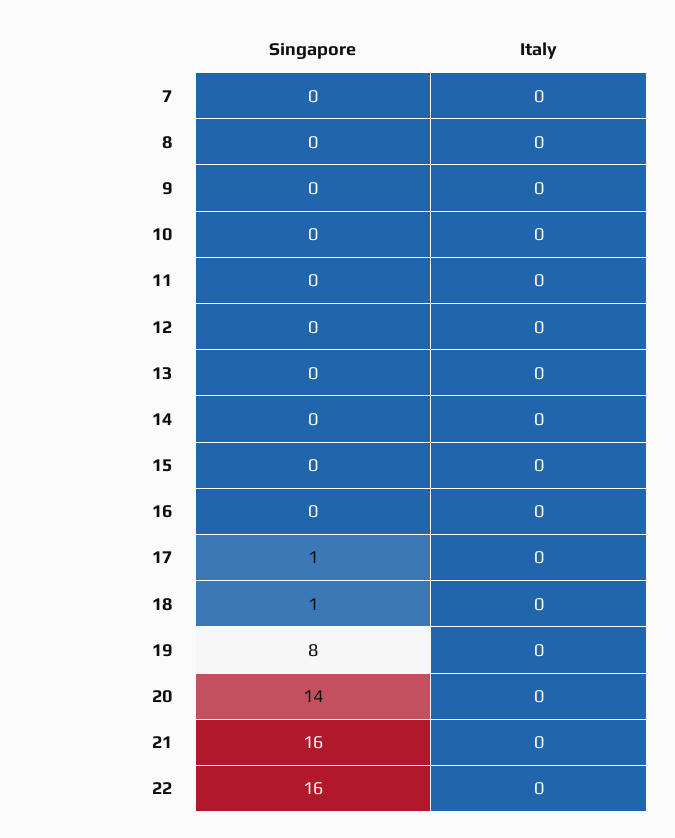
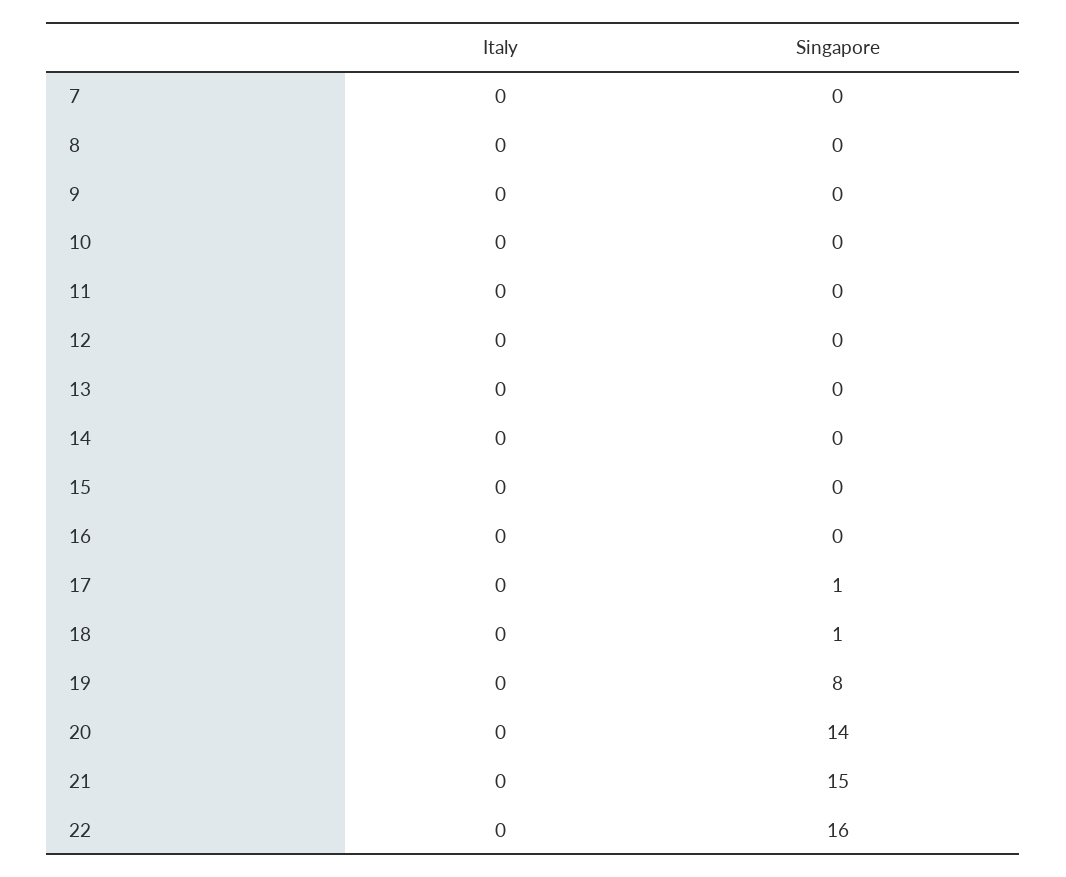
  {
    "Singapore": {
      "7": 0,
      "8": 0,
      "9": 0,
      "10": 0,
      "11": 0,
      "12": 0,
      "13": 0,
      "14": 0,
      "15": 0,
      "16": 0,
      "17": 1,
      "18": 1,
      "19": 8,
      "20": 14,
-     "21": 16,
+     "21": 15,
      "22": 16
    },
    "Italy": {
      "7": 0,
      "8": 0,
      "9": 0,
      "10": 0,
      "11": 0,
      "12": 0,
      "13": 0,
      "14": 0,
      "15": 0,
      "16": 0,
      "17": 0,
      "18": 0,
      "19": 0,
      "20": 0,
      "21": 0,
      "22": 0
    }
  }

